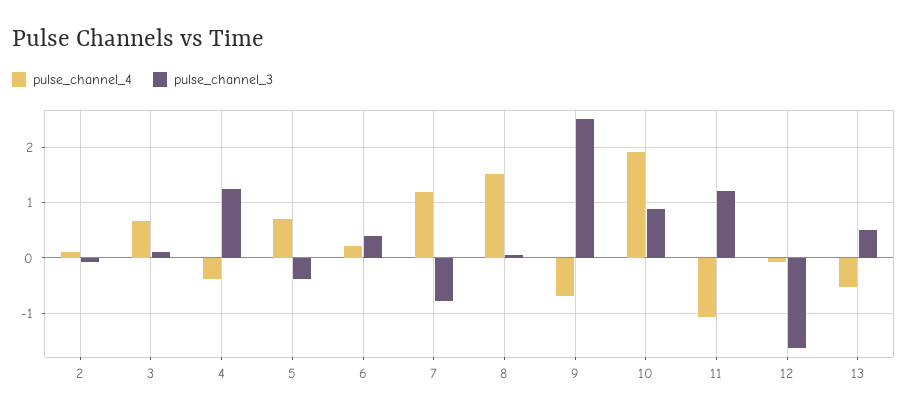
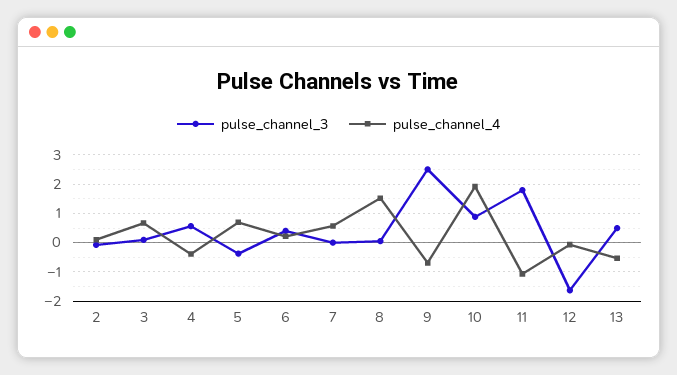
  {
    "pulse_channel_4": {
      "2": 0.2,
      "3": 0.6,
      "4": -0.4,
      "5": 0.6,
      "6": 0.2,
-     "7": 1.2,
+     "7": 0.5,
      "8": 1.6,
      "9": -0.6,
      "10": 2,
      "11": -1,
      "12": 0,
      "13": -0.6
    },
    "pulse_channel_3": {
      "2": 0,
      "3": 0,
-     "4": 1.2,
+     "4": 0.5,
      "5": -0.4,
      "6": 0.4,
-     "7": -0.8,
+     "7": 0,
      "8": 0,
      "9": 2.6,
      "10": 0.8,
-     "11": 1.2,
+     "11": 1.75,
      "12": -1.6,
      "13": 0.4
    }
  }

